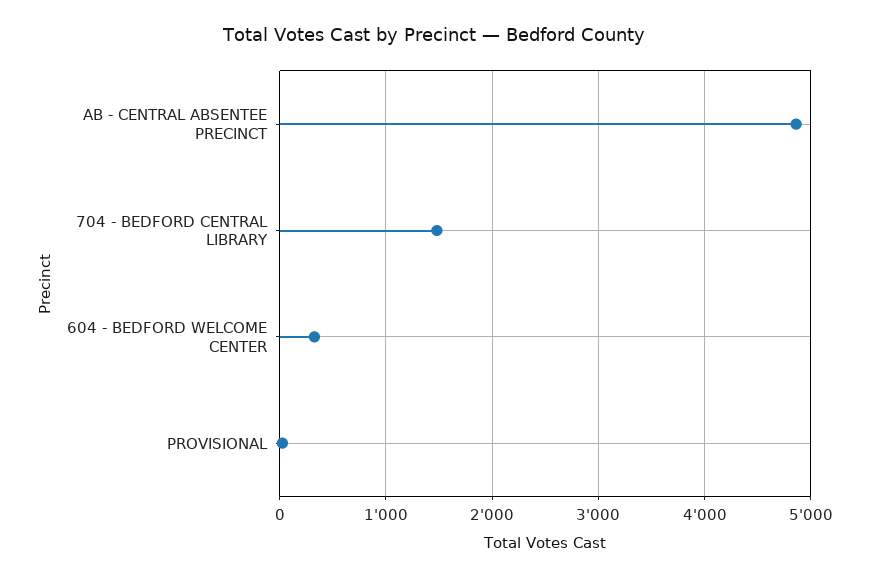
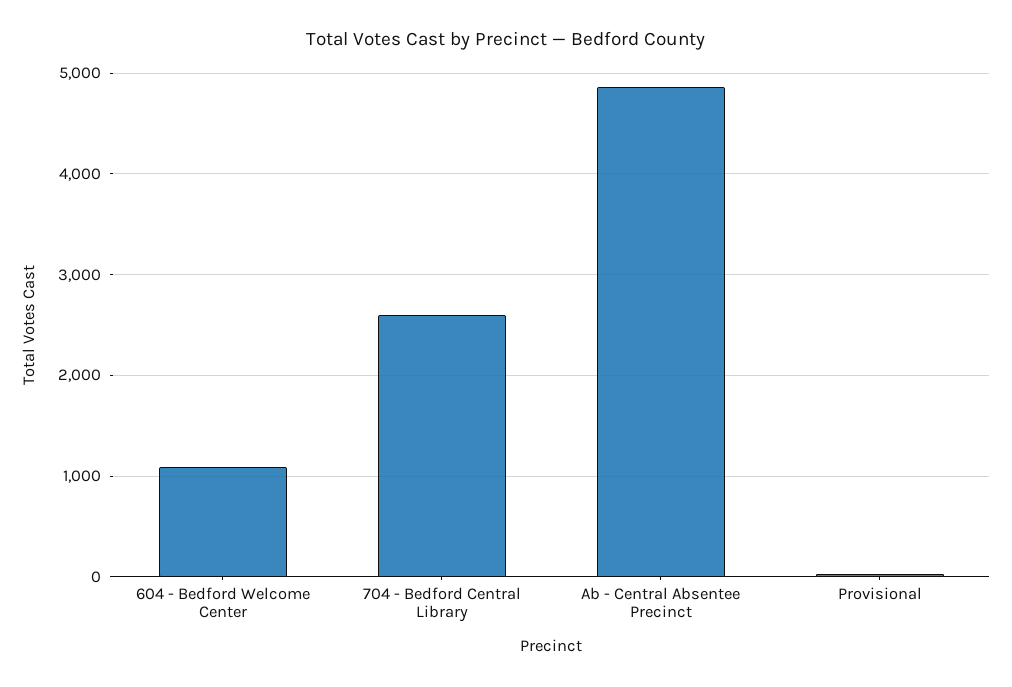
  {
    "AB - CENTRAL ABSENTEE PRECINCT": 4900,
-   "704 - BEDFORD CENTRAL LIBRARY": 1500,
+   "704 - BEDFORD CENTRAL LIBRARY": 2600,
-   "604 - BEDFORD WELCOME CENTER": 300,
+   "604 - BEDFORD WELCOME CENTER": 1100,
    "PROVISIONAL": 0
  }

